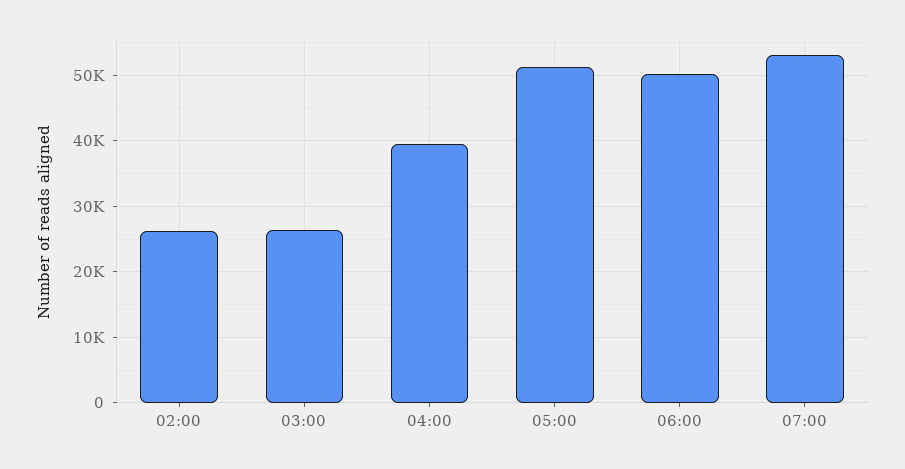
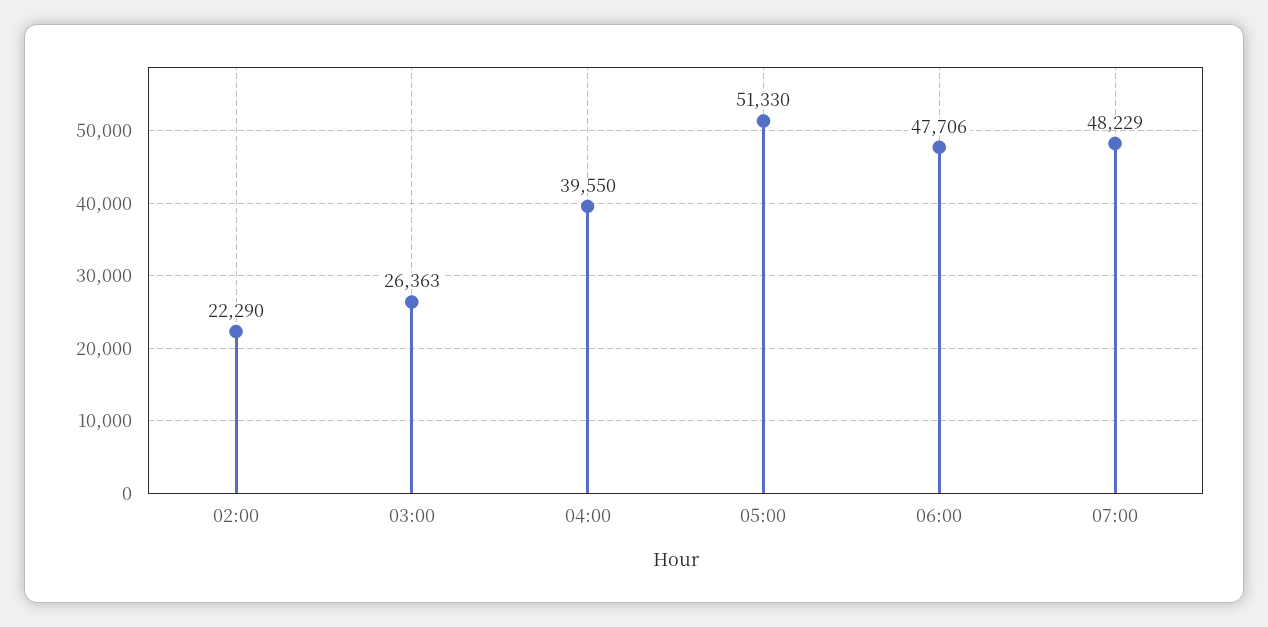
  {
-   "02:00": 26000,
+   "02:00": 22290,
    "03:00": 26363,
    "04:00": 39550,
    "05:00": 51330,
-   "06:00": 50000,
+   "06:00": 47706,
-   "07:00": 53000
+   "07:00": 48229
  }

